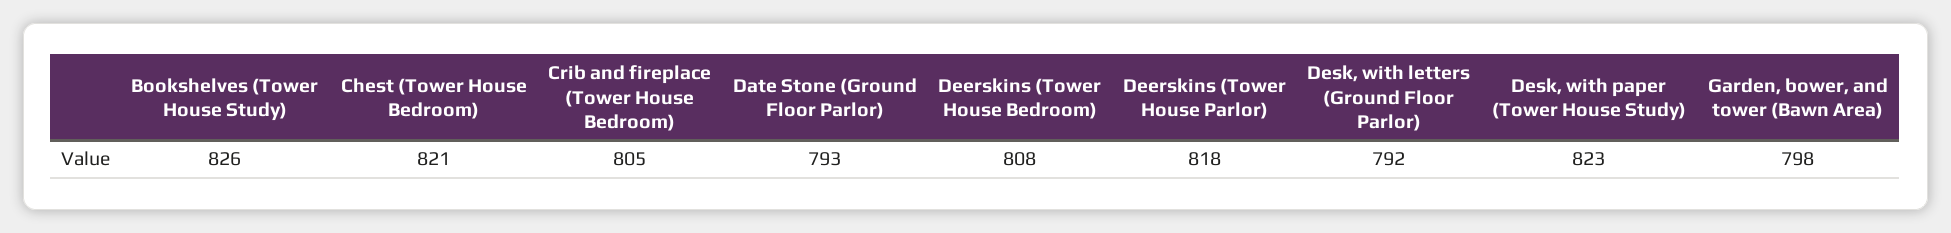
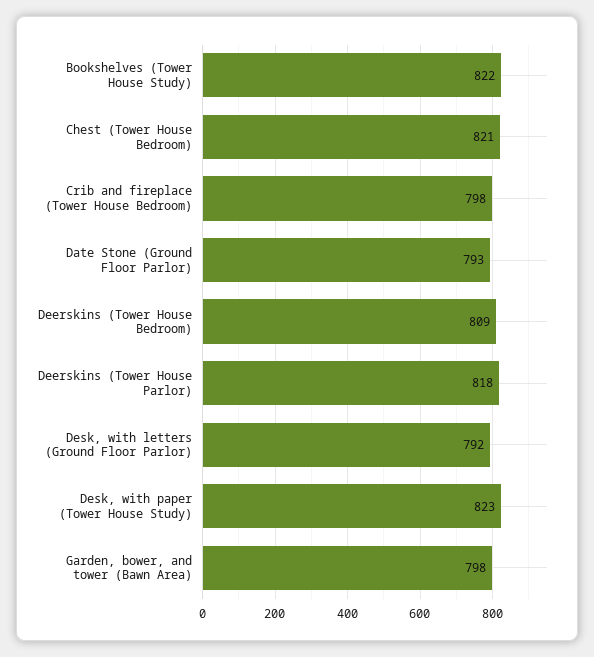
  {
-   "Bookshelves (Tower House Study)": 826,
+   "Bookshelves (Tower House Study)": 822,
    "Chest (Tower House Bedroom)": 821,
-   "Crib and fireplace (Tower House Bedroom)": 805,
+   "Crib and fireplace (Tower House Bedroom)": 798,
    "Date Stone (Ground Floor Parlor)": 793,
-   "Deerskins (Tower House Bedroom)": 808,
+   "Deerskins (Tower House Bedroom)": 809,
    "Deerskins (Tower House Parlor)": 818,
    "Desk, with letters (Ground Floor Parlor)": 792,
    "Desk, with paper (Tower House Study)": 823,
    "Garden, bower, and tower (Bawn Area)": 798
  }

